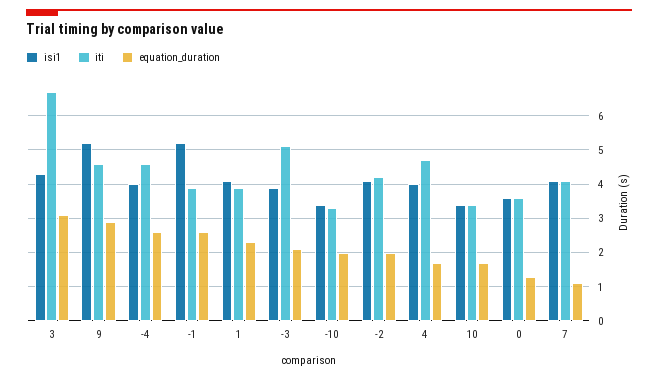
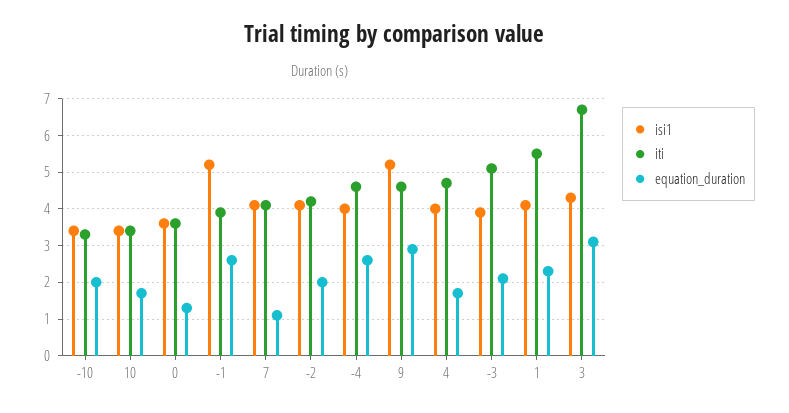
  {
    "isi1": {
      "3": 4.5,
      "9": 5,
      "-4": 4,
      "-1": 5,
      "1": 4,
      "-3": 4,
      "-10": 3.5,
      "-2": 4,
      "4": 4,
      "10": 3.5,
      "0": 3.5,
      "7": 4
    },
    "iti": {
      "3": 6.5,
      "9": 4.5,
      "-4": 4.5,
      "-1": 4,
-     "1": 4,
+     "1": 5.5,
      "-3": 5,
      "-10": 3.5,
      "-2": 4,
      "4": 4.5,
      "10": 3.5,
      "0": 3.5,
      "7": 4
    },
    "equation_duration": {
      "3": 3,
      "9": 3,
      "-4": 2.5,
      "-1": 2.5,
      "1": 2.5,
      "-3": 2,
      "-10": 2,
      "-2": 2,
      "4": 1.5,
      "10": 1.5,
      "0": 1.5,
      "7": 1
    }
  }

